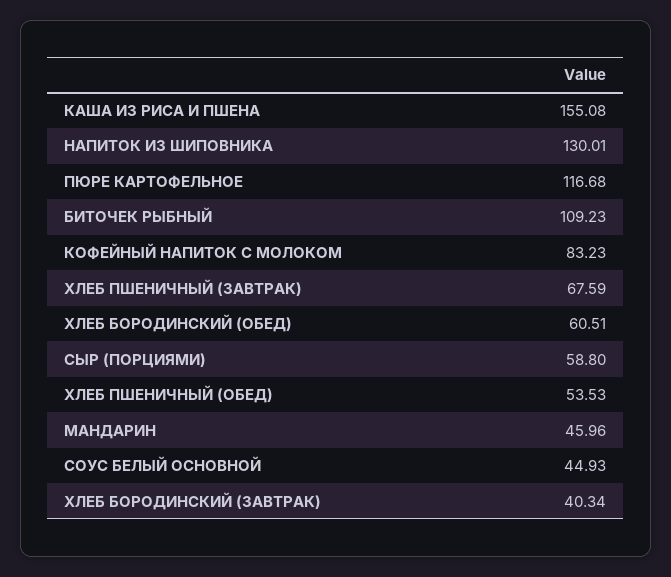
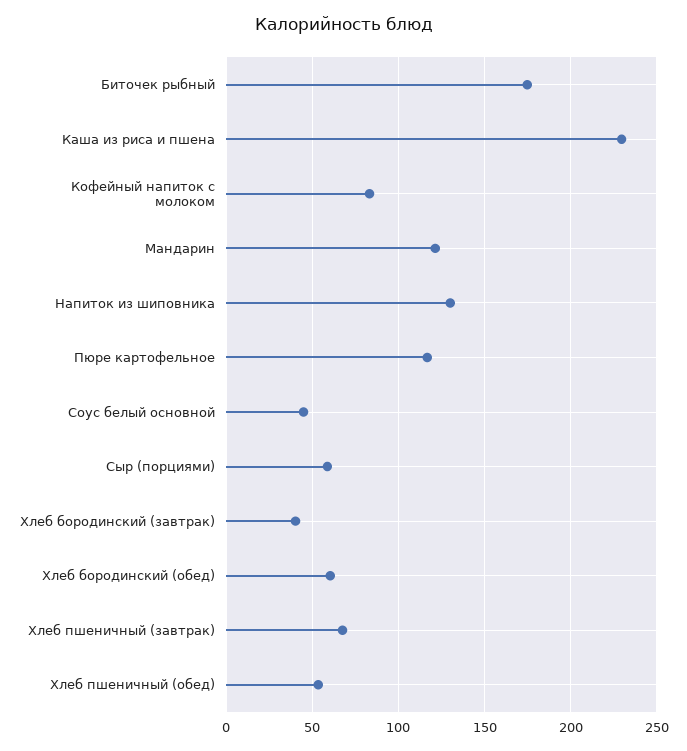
  {
-   "КАША ИЗ РИСА И ПШЕНА": 155.08,
+   "КАША ИЗ РИСА И ПШЕНА": 230,
    "НАПИТОК ИЗ ШИПОВНИКА": 130.01,
    "ПЮРЕ КАРТОФЕЛЬНОЕ": 116.68,
-   "БИТОЧЕК РЫБНЫЙ": 109.23,
+   "БИТОЧЕК РЫБНЫЙ": 175,
    "КОФЕЙНЫЙ НАПИТОК С МОЛОКОМ": 83.23,
    "ХЛЕБ ПШЕНИЧНЫЙ (ЗАВТРАК)": 67.59,
    "ХЛЕБ БОРОДИНСКИЙ (ОБЕД)": 60.51,
    "СЫР (ПОРЦИЯМИ)": 58.8,
    "ХЛЕБ ПШЕНИЧНЫЙ (ОБЕД)": 53.53,
-   "МАНДАРИН": 45.96,
+   "МАНДАРИН": 120,
    "СОУС БЕЛЫЙ ОСНОВНОЙ": 44.93,
    "ХЛЕБ БОРОДИНСКИЙ (ЗАВТРАК)": 40.34
  }

